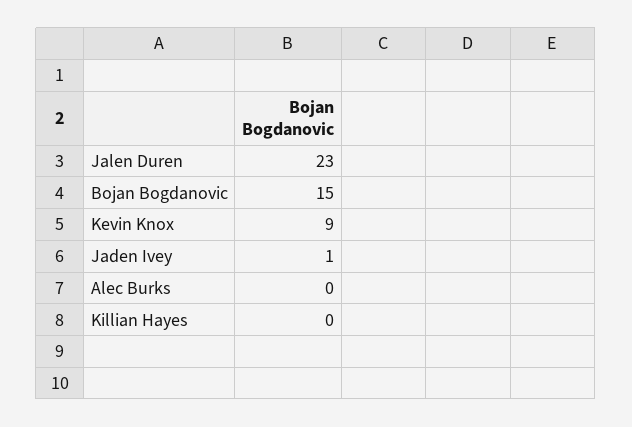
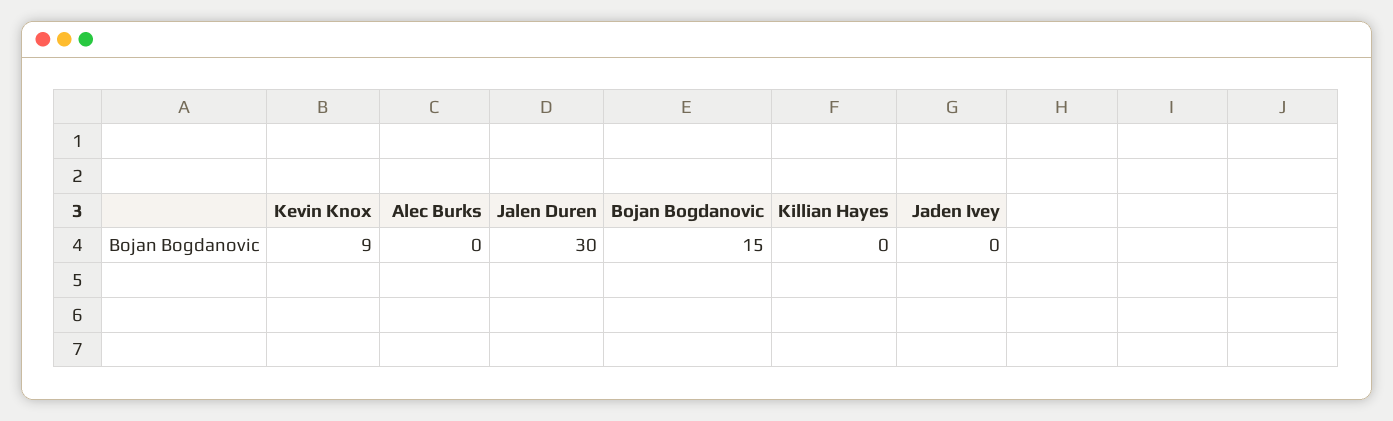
  {
-   "Jalen Duren": 23,
+   "Jalen Duren": 30,
    "Bojan Bogdanovic": 15,
    "Kevin Knox": 9,
-   "Jaden Ivey": 1,
+   "Jaden Ivey": 0,
    "Alec Burks": 0,
    "Killian Hayes": 0
  }

